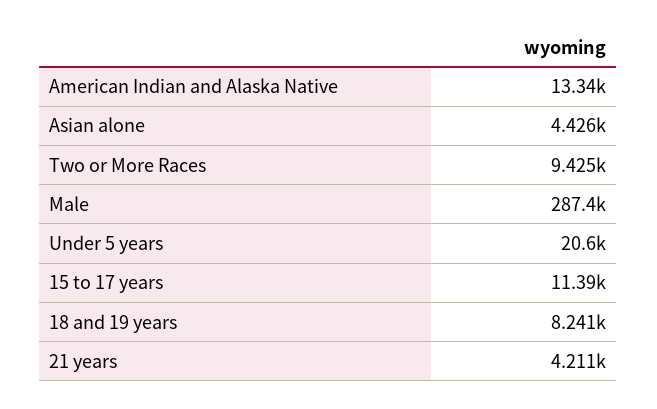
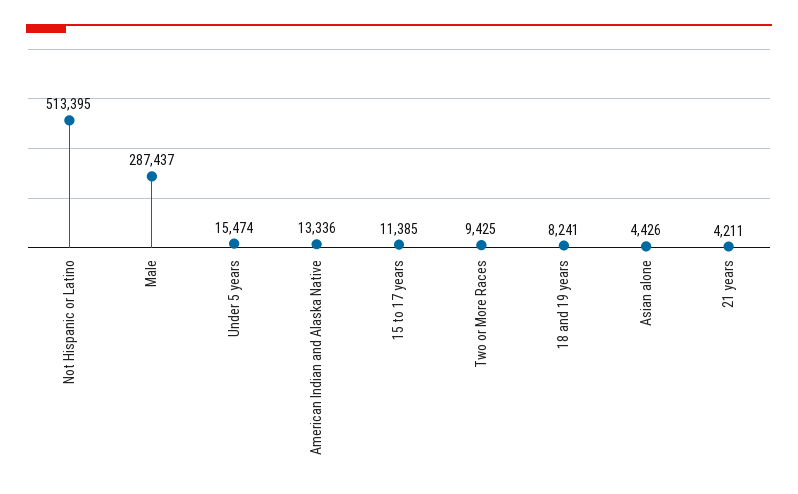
  {
    "American Indian and Alaska Native": 13336,
    "Asian alone": 4426,
    "Two or More Races": 9425,
    "Male": 287437,
-   "Under 5 years": 20600,
+   "Under 5 years": 15474,
    "15 to 17 years": 11385,
    "18 and 19 years": 8241,
-   "21 years": 4211
+   "21 years": 4211,
+   "Not Hispanic or Latino": 513395
  }

